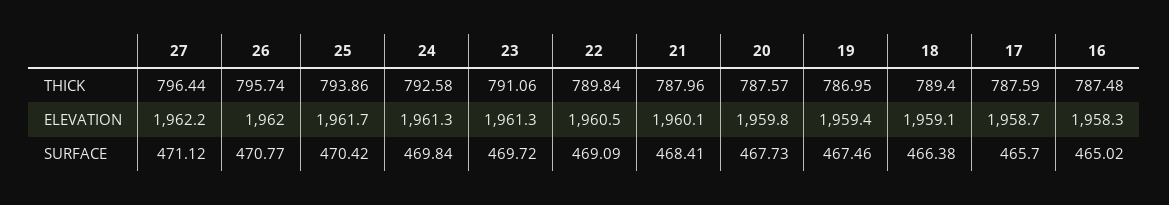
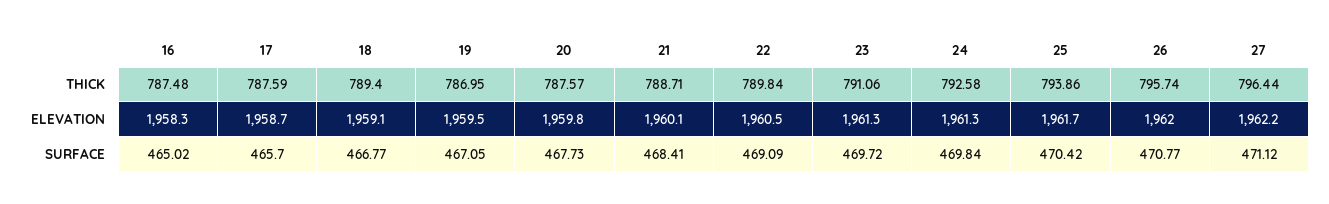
  {
    "27": {
      "THICK": 796.44,
      "ELEVATION": 1962.2,
      "SURFACE": 471.12
    },
    "26": {
      "THICK": 795.74,
      "ELEVATION": 1962,
      "SURFACE": 470.77
    },
    "25": {
      "THICK": 793.86,
      "ELEVATION": 1961.7,
      "SURFACE": 470.42
    },
    "24": {
      "THICK": 792.58,
      "ELEVATION": 1961.3,
      "SURFACE": 469.84
    },
    "23": {
      "THICK": 791.06,
      "ELEVATION": 1961.3,
      "SURFACE": 469.72
    },
    "22": {
      "THICK": 789.84,
      "ELEVATION": 1960.5,
      "SURFACE": 469.09
    },
    "21": {
-     "THICK": 787.96,
+     "THICK": 788.71,
      "ELEVATION": 1960.1,
      "SURFACE": 468.41
    },
    "20": {
      "THICK": 787.57,
      "ELEVATION": 1959.8,
      "SURFACE": 467.73
    },
    "19": {
      "THICK": 786.95,
-     "ELEVATION": 1959.4,
+     "ELEVATION": 1959.5,
-     "SURFACE": 467.46
+     "SURFACE": 467.05
    },
    "18": {
      "THICK": 789.4,
      "ELEVATION": 1959.1,
-     "SURFACE": 466.38
+     "SURFACE": 466.77
    },
    "17": {
      "THICK": 787.59,
      "ELEVATION": 1958.7,
      "SURFACE": 465.7
    },
    "16": {
      "THICK": 787.48,
      "ELEVATION": 1958.3,
      "SURFACE": 465.02
    }
  }

